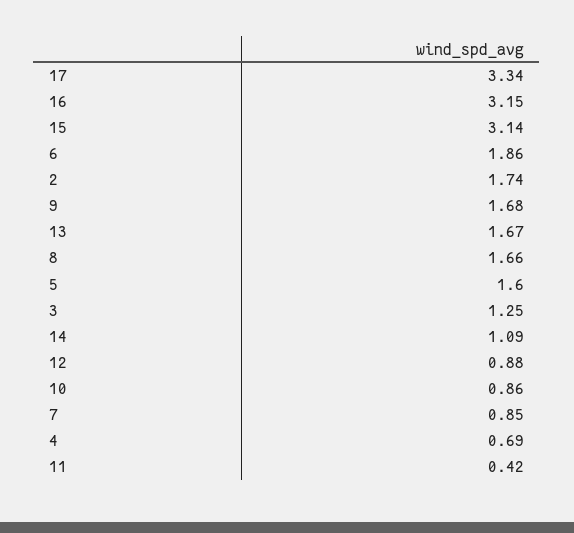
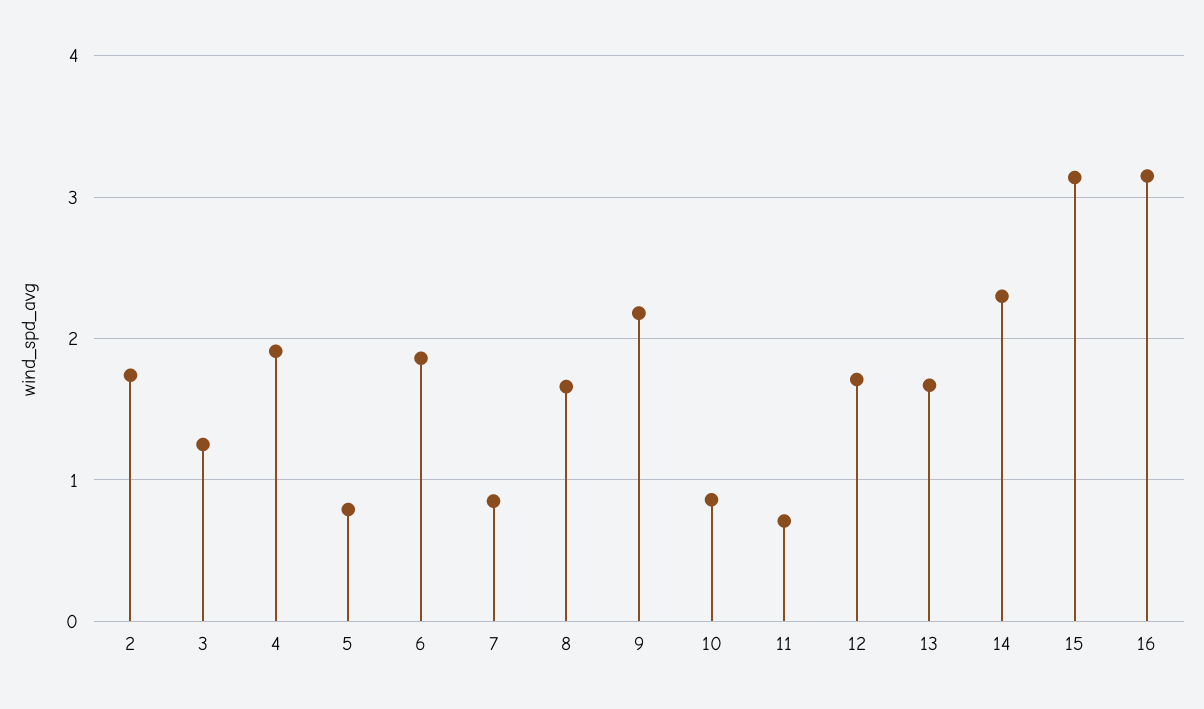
  {
-   "17": 3.34,
    "16": 3.15,
    "15": 3.14,
    "6": 1.86,
    "2": 1.74,
-   "9": 1.68,
+   "9": 2.2,
    "13": 1.67,
    "8": 1.66,
-   "5": 1.6,
+   "5": 0.8,
    "3": 1.25,
-   "14": 1.09,
+   "14": 2.3,
-   "12": 0.88,
+   "12": 1.7,
    "10": 0.86,
    "7": 0.85,
-   "4": 0.69,
+   "4": 1.9,
-   "11": 0.42
+   "11": 0.7
  }

